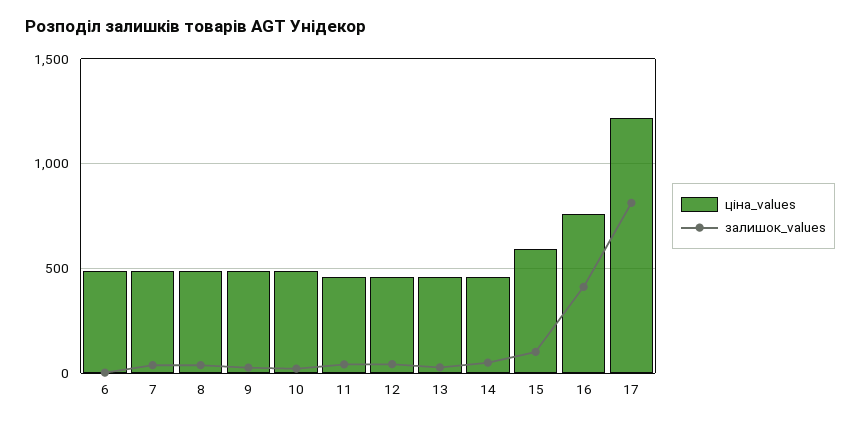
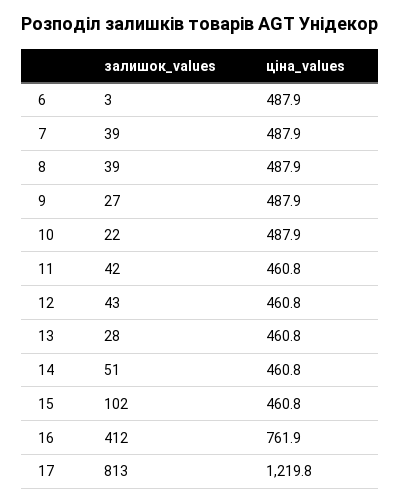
  {
    "ціна_values": {
      "6": 487.9,
      "7": 487.9,
      "8": 487.9,
      "9": 487.9,
      "10": 487.9,
      "11": 460.8,
      "12": 460.8,
      "13": 460.8,
      "14": 460.8,
-     "15": 600,
+     "15": 460.8,
      "16": 761.9,
      "17": 1219.8
    },
    "залишок_values": {
      "6": 3,
      "7": 39,
      "8": 39,
      "9": 27,
      "10": 22,
      "11": 42,
      "12": 43,
      "13": 28,
      "14": 51,
      "15": 102,
      "16": 412,
      "17": 813
    }
  }

